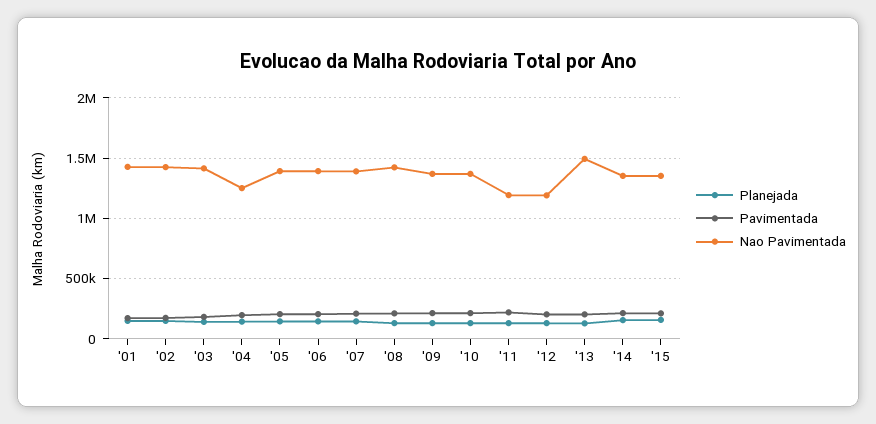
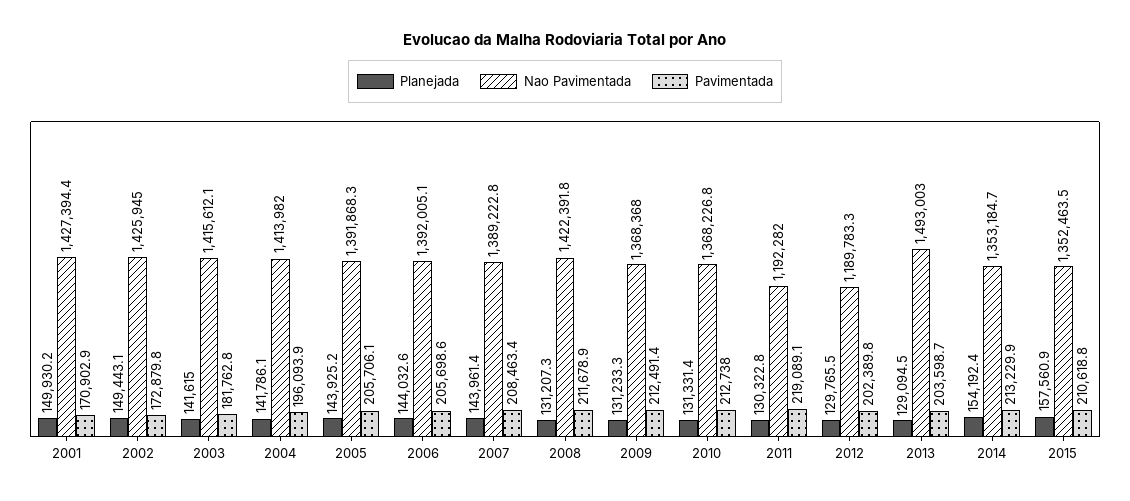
  {
    "Planejada": {
      "'01": 149930.2,
      "'02": 149443.1,
      "'03": 141615,
      "'04": 141786.1,
      "'05": 143925.2,
      "'06": 144032.6,
      "'07": 143961.4,
      "'08": 131207.3,
      "'09": 131233.3,
      "'10": 131331.4,
      "'11": 130322.8,
      "'12": 129765.5,
      "'13": 129094.5,
      "'14": 154192.4,
      "'15": 157560.9
    },
    "Pavimentada": {
      "'01": 170902.9,
      "'02": 172879.8,
      "'03": 181762.8,
      "'04": 196093.9,
      "'05": 205706.1,
      "'06": 205698.6,
      "'07": 208463.4,
      "'08": 211678.9,
      "'09": 212491.4,
      "'10": 212738,
      "'11": 219089.1,
      "'12": 202389.8,
      "'13": 203598.7,
      "'14": 213229.9,
      "'15": 210618.8
    },
    "Nao Pavimentada": {
      "'01": 1427394.4,
      "'02": 1425945,
      "'03": 1415612.1,
-     "'04": 1250000,
+     "'04": 1413982,
      "'05": 1391868.3,
      "'06": 1392005.1,
      "'07": 1389222.8,
      "'08": 1422391.8,
      "'09": 1368368,
      "'10": 1368226.8,
      "'11": 1192282,
      "'12": 1189783.3,
      "'13": 1493003,
      "'14": 1353184.7,
      "'15": 1352463.5
    }
  }

